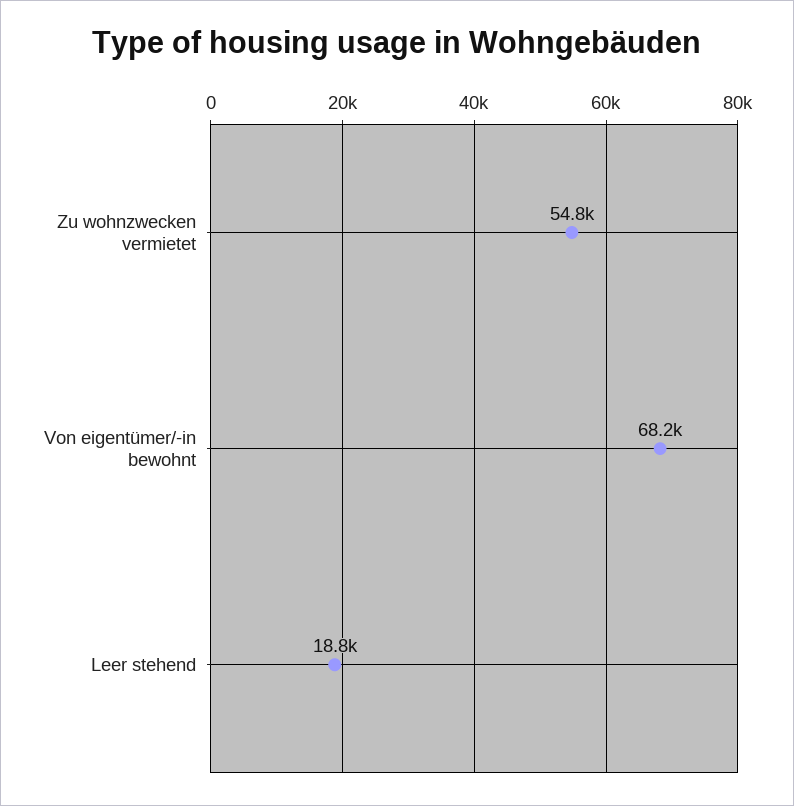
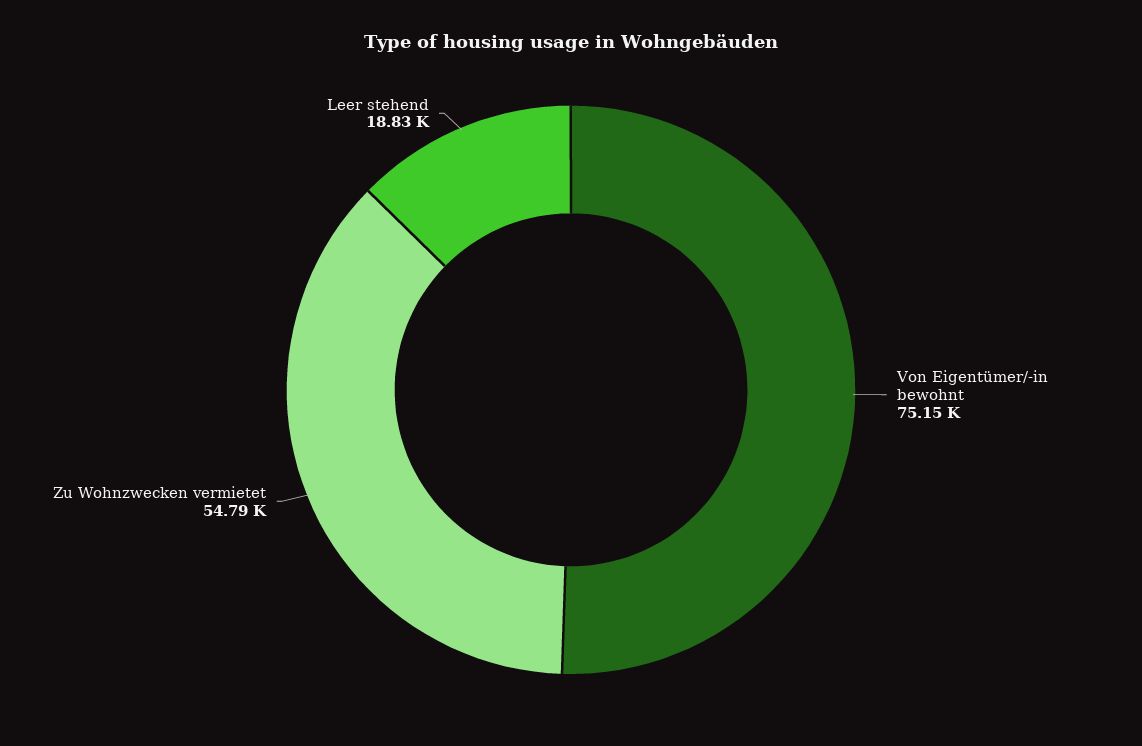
  {
    "Zu wohnzwecken vermietet": 54790,
-   "Von eigentümer/-in bewohnt": 68200,
+   "Von eigentümer/-in bewohnt": 75150,
    "Leer stehend": 18830
  }

